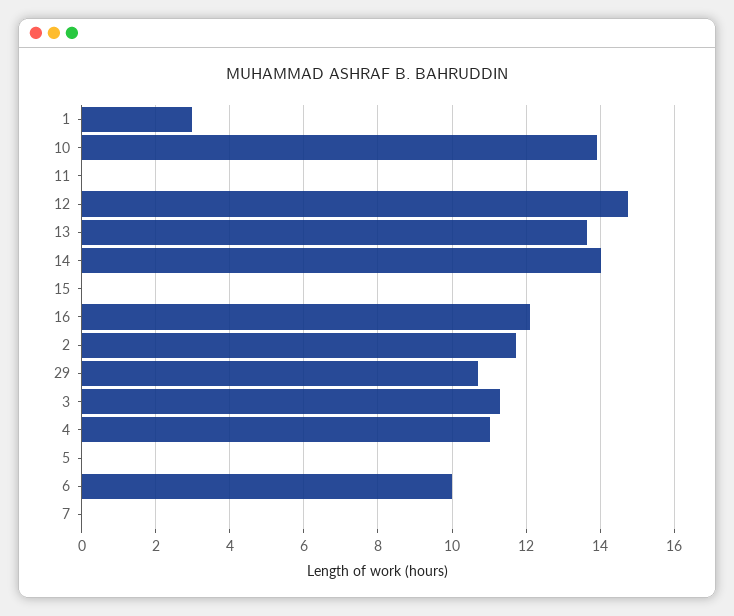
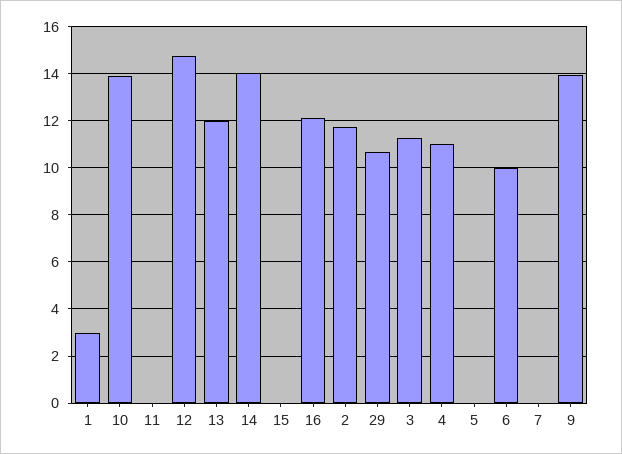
  {
    "1": 3,
    "10": 14,
    "11": 0,
    "12": 14.8,
-   "13": 13.6,
+   "13": 12,
    "14": 14,
    "15": 0,
    "16": 12.2,
    "2": 11.8,
    "29": 10.6,
    "3": 11.2,
    "4": 11,
    "5": 0,
    "6": 10,
-   "7": 0
+   "7": 0,
+   "9": 14
  }

